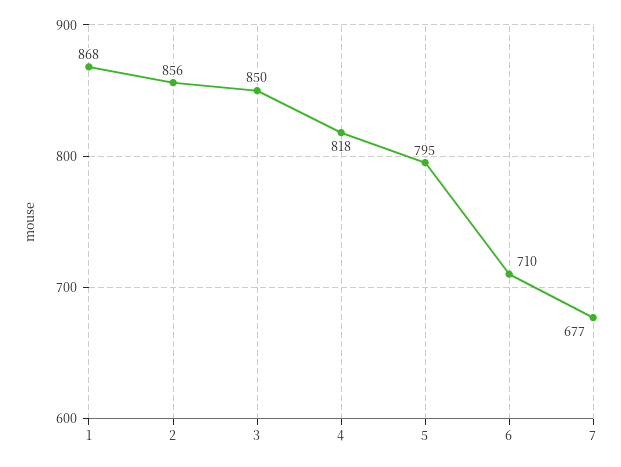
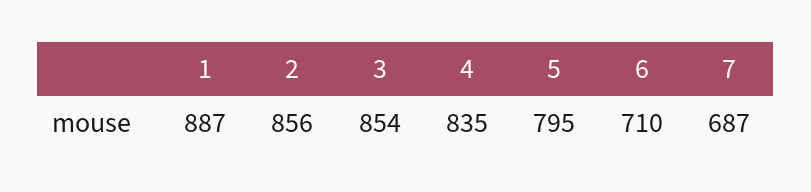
  {
-   "1": 868,
+   "1": 887,
    "2": 856,
-   "3": 850,
+   "3": 854,
-   "4": 818,
+   "4": 835,
    "5": 795,
    "6": 710,
-   "7": 677
+   "7": 687
  }

